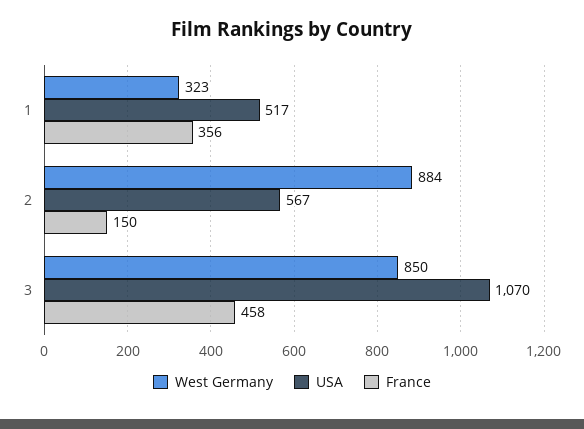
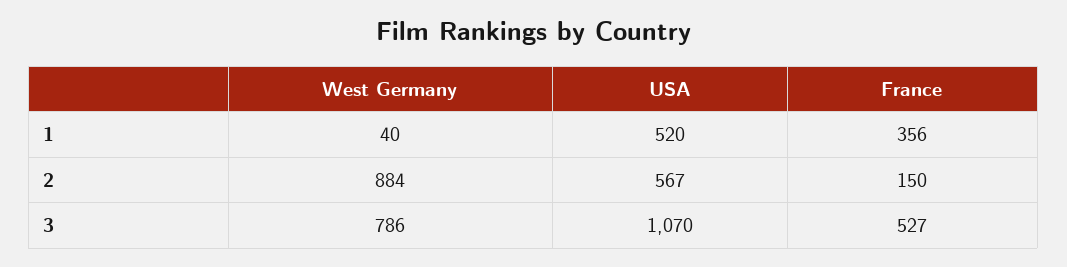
  {
    "West Germany": {
-     "1": 323,
+     "1": 40,
      "2": 884,
-     "3": 850
+     "3": 786
    },
    "USA": {
-     "1": 517,
+     "1": 520,
      "2": 567,
      "3": 1070
    },
    "France": {
      "1": 356,
      "2": 150,
-     "3": 458
+     "3": 527
    }
  }

